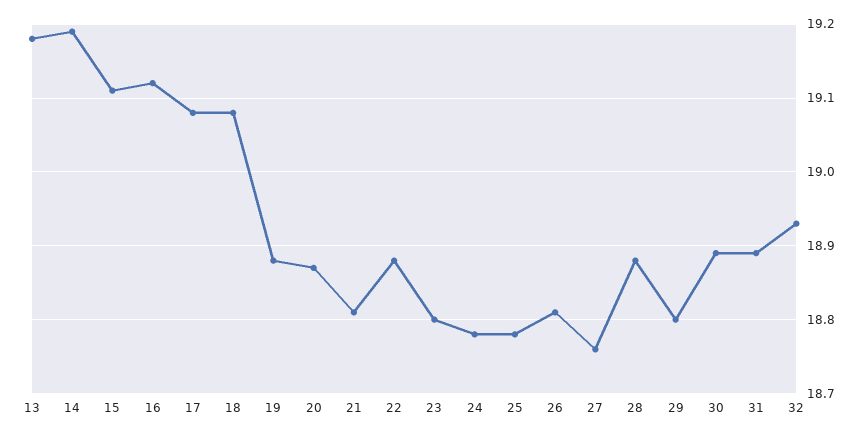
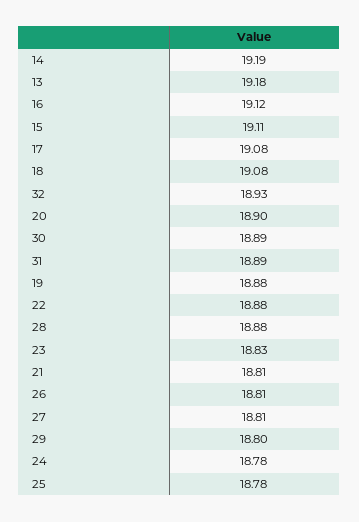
  {
    "13": 19.18,
    "14": 19.19,
    "15": 19.11,
    "16": 19.12,
    "17": 19.08,
    "18": 19.08,
    "19": 18.88,
-   "20": 18.87,
+   "20": 18.9,
    "21": 18.81,
    "22": 18.88,
-   "23": 18.8,
+   "23": 18.83,
    "24": 18.78,
    "25": 18.78,
    "26": 18.81,
-   "27": 18.76,
+   "27": 18.81,
    "28": 18.88,
    "29": 18.8,
    "30": 18.89,
    "31": 18.89,
    "32": 18.93
  }

